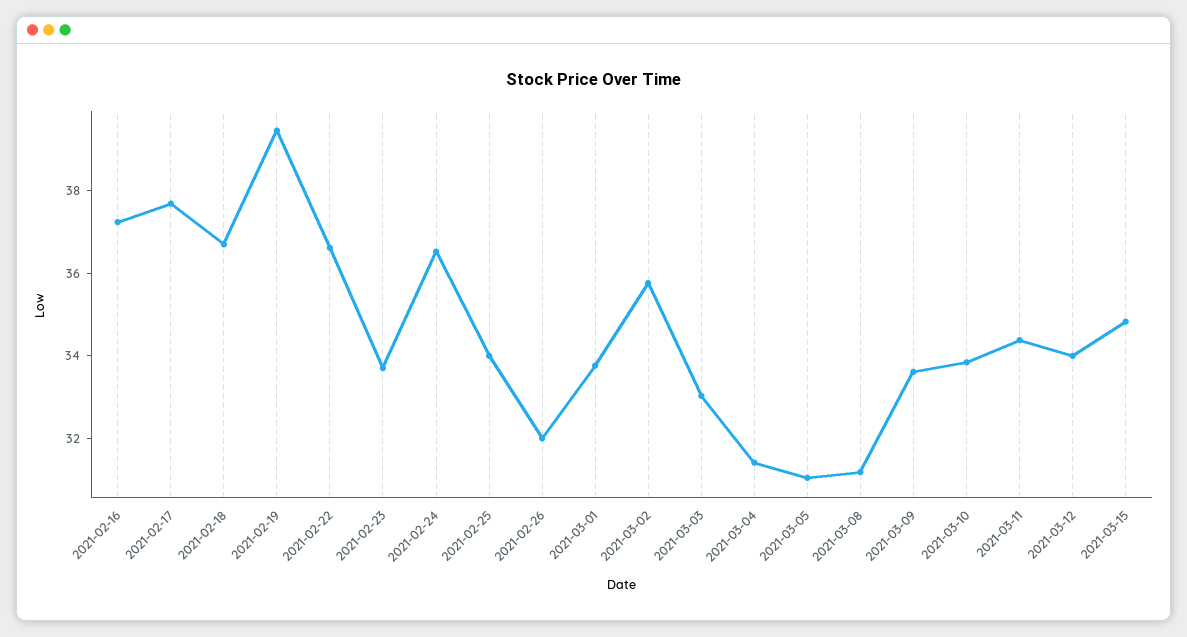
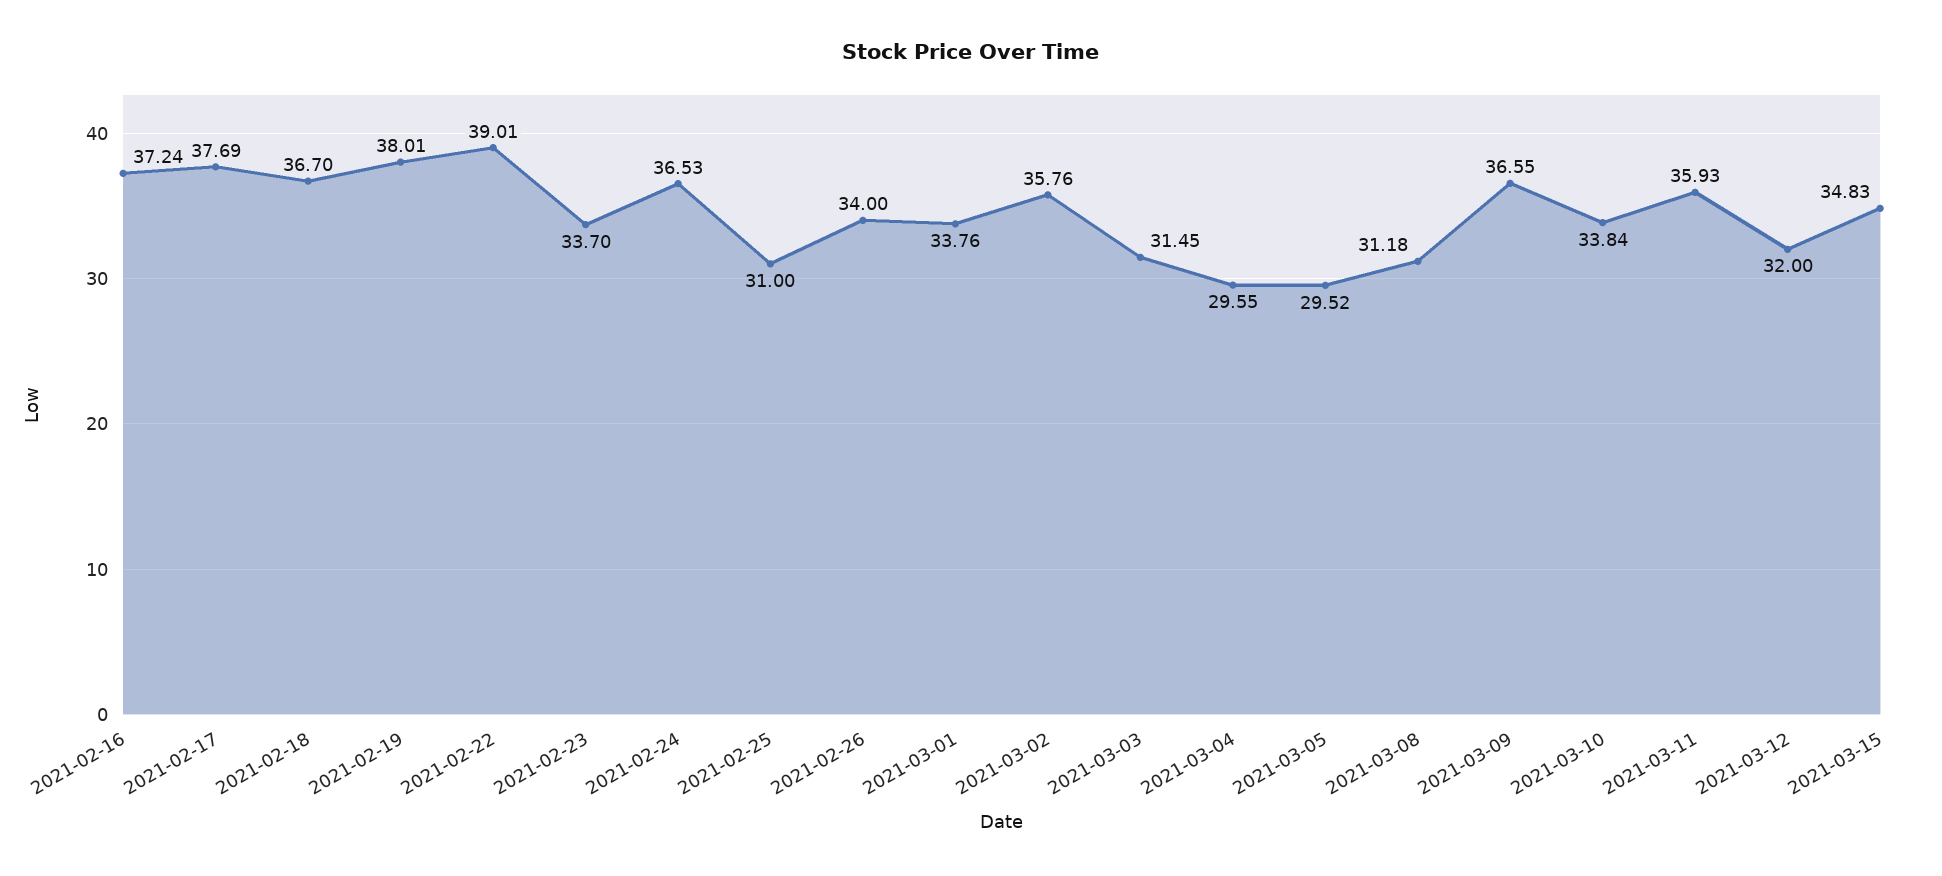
  {
    "2021-02-16": 37.24,
    "2021-02-17": 37.69,
    "2021-02-18": 36.7,
-   "2021-02-19": 39.5,
+   "2021-02-19": 38.01,
-   "2021-02-22": 36.5,
+   "2021-02-22": 39.01,
    "2021-02-23": 33.7,
    "2021-02-24": 36.53,
-   "2021-02-25": 34,
+   "2021-02-25": 31,
-   "2021-02-26": 32,
+   "2021-02-26": 34,
    "2021-03-01": 33.76,
    "2021-03-02": 35.76,
-   "2021-03-03": 33,
+   "2021-03-03": 31.45,
-   "2021-03-04": 31.5,
+   "2021-03-04": 29.55,
-   "2021-03-05": 31,
+   "2021-03-05": 29.52,
    "2021-03-08": 31.18,
-   "2021-03-09": 33.5,
+   "2021-03-09": 36.55,
    "2021-03-10": 33.84,
-   "2021-03-11": 34.5,
+   "2021-03-11": 35.93,
-   "2021-03-12": 34,
+   "2021-03-12": 32,
    "2021-03-15": 34.83
  }

